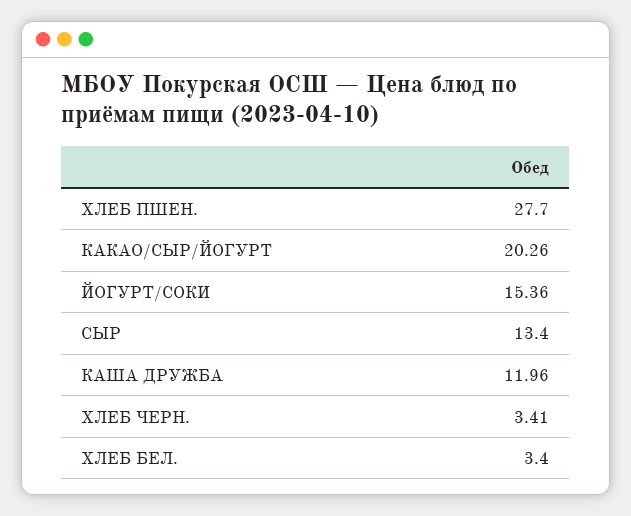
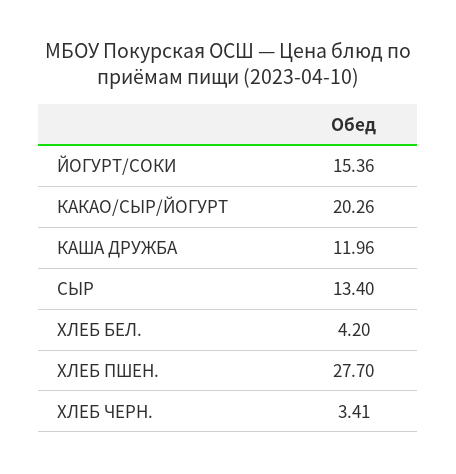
  {
    "ХЛЕБ ПШЕН.": 27.7,
    "КАКАО/СЫР/ЙОГУРТ": 20.26,
    "ЙОГУРТ/СОКИ": 15.36,
    "СЫР": 13.4,
    "КАША ДРУЖБА": 11.96,
    "ХЛЕБ ЧЕРН.": 3.41,
-   "ХЛЕБ БЕЛ.": 3.4
+   "ХЛЕБ БЕЛ.": 4.2
  }

